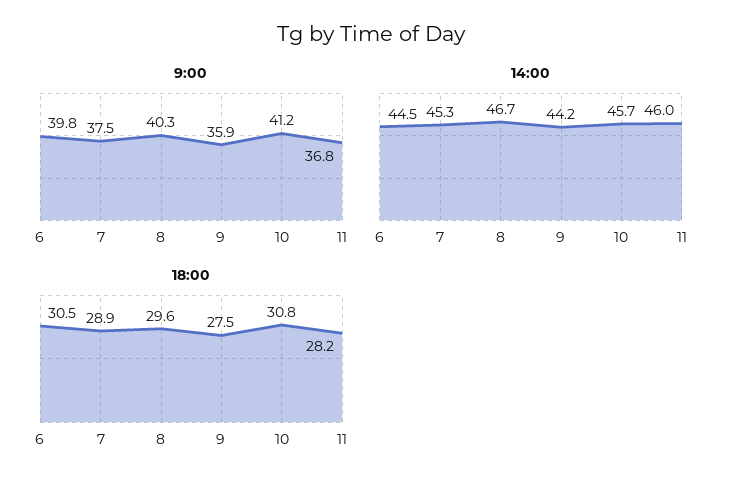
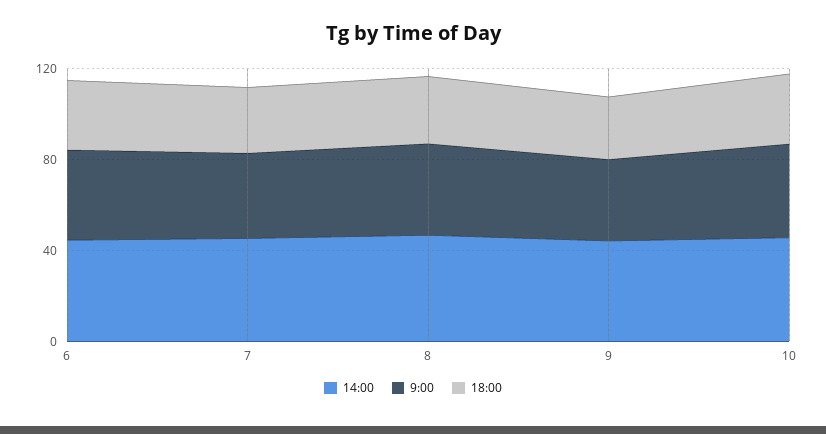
  {
    "9:00": {
      "6": 39.8,
      "7": 37.5,
      "8": 40.3,
      "9": 35.9,
-     "10": 41.2,
+     "10": 41.2
-     "11": 36.8
    },
    "14:00": {
      "6": 44.5,
      "7": 45.3,
      "8": 46.7,
      "9": 44.2,
-     "10": 45.7,
+     "10": 45.7
-     "11": 46
    },
    "18:00": {
      "6": 30.5,
      "7": 28.9,
      "8": 29.6,
      "9": 27.5,
-     "10": 30.8,
+     "10": 30.8
-     "11": 28.2
    }
  }

